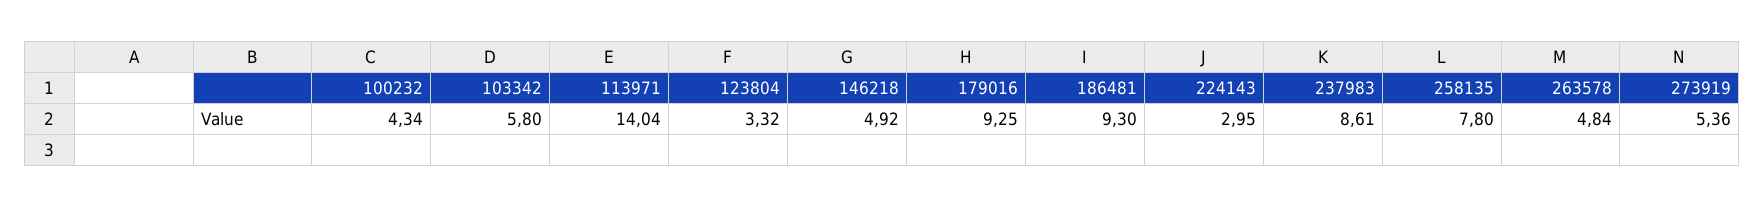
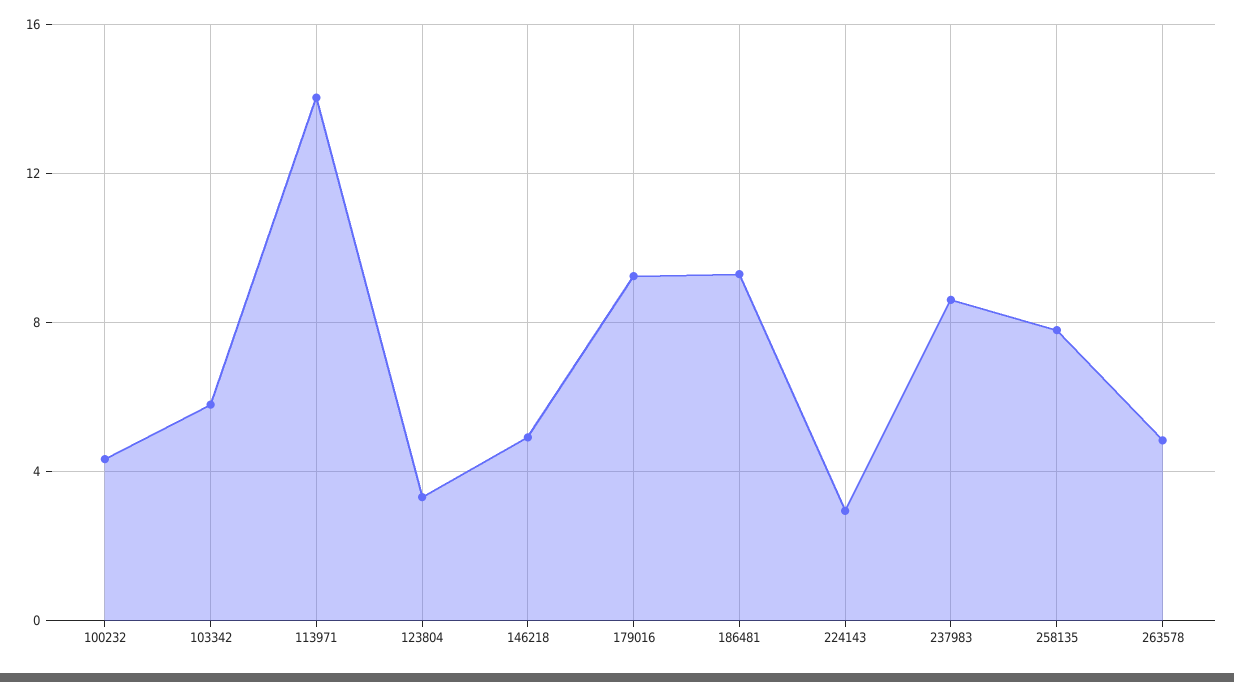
  {
    "100232": 4.34,
    "103342": 5.8,
    "113971": 14.04,
    "123804": 3.32,
    "146218": 4.92,
    "179016": 9.25,
    "186481": 9.3,
    "224143": 2.95,
    "237983": 8.61,
    "258135": 7.8,
-   "263578": 4.84,
+   "263578": 4.84
-   "273919": 5.36
  }

